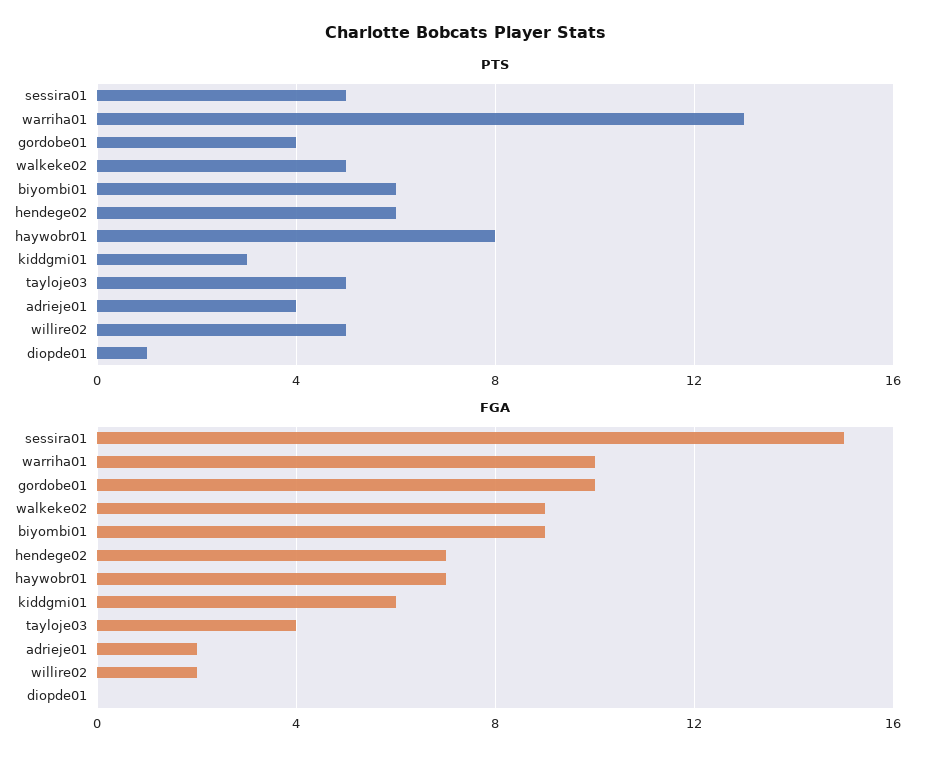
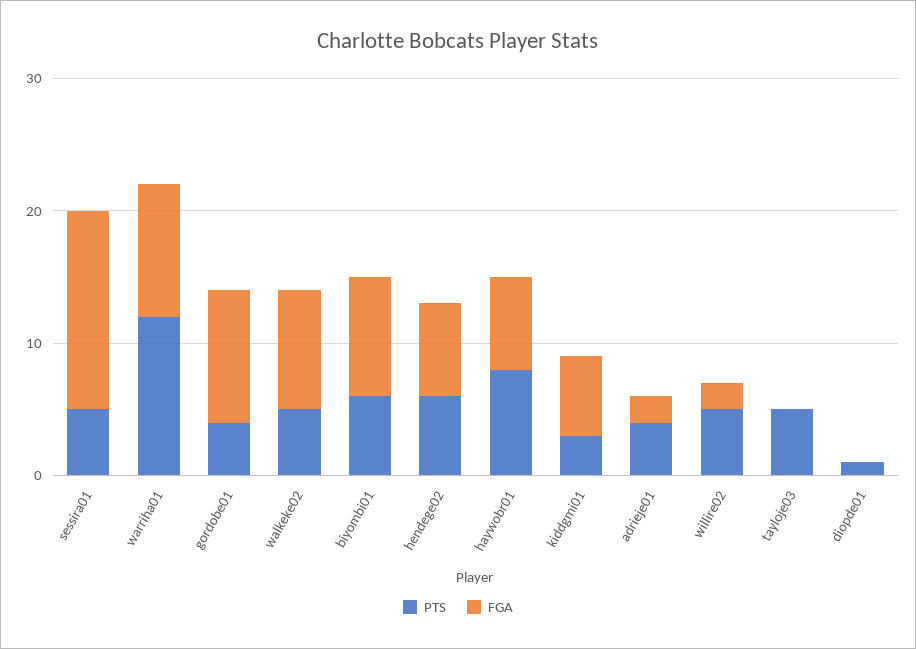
  {
    "PTS": {
      "sessira01": 5,
-     "warriha01": 13,
+     "warriha01": 12,
      "gordobe01": 4,
      "walkeke02": 5,
      "biyombi01": 6,
      "hendege02": 6,
      "haywobr01": 8,
      "kiddgmi01": 3,
      "tayloje03": 5,
      "adrieje01": 4,
      "willire02": 5,
      "diopde01": 1
    },
    "FGA": {
      "sessira01": 15,
      "warriha01": 10,
      "gordobe01": 10,
      "walkeke02": 9,
      "biyombi01": 9,
      "hendege02": 7,
      "haywobr01": 7,
      "kiddgmi01": 6,
-     "tayloje03": 4,
+     "tayloje03": 0,
      "adrieje01": 2,
      "willire02": 2,
      "diopde01": 0
    }
  }

